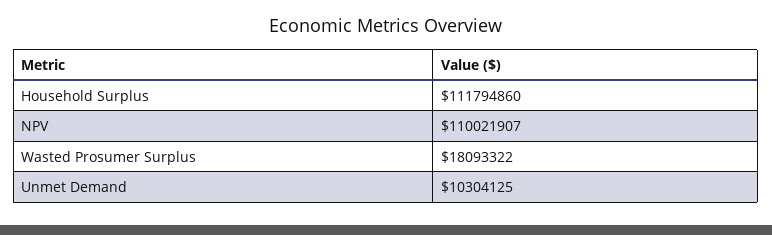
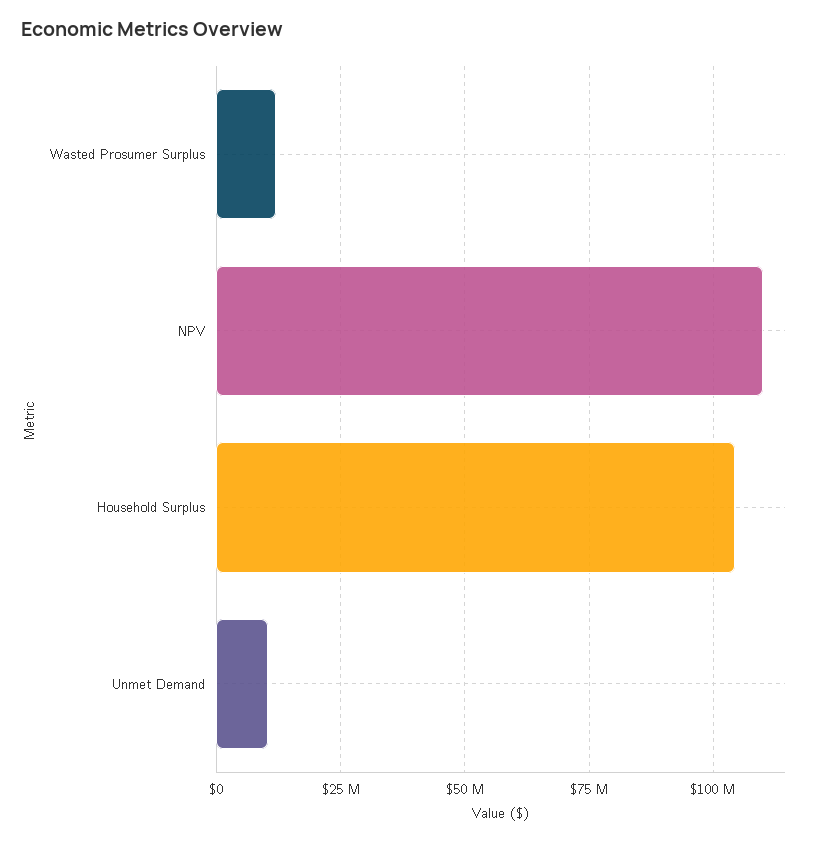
  {
-   "Household Surplus": 111794860,
+   "Household Surplus": 105000000,
    "NPV": 110021907,
-   "Wasted Prosumer Surplus": 18093322,
+   "Wasted Prosumer Surplus": 12500000,
    "Unmet Demand": 10304125
  }

